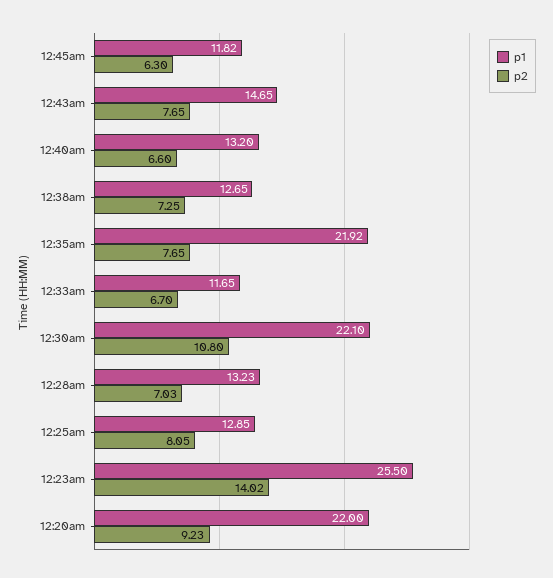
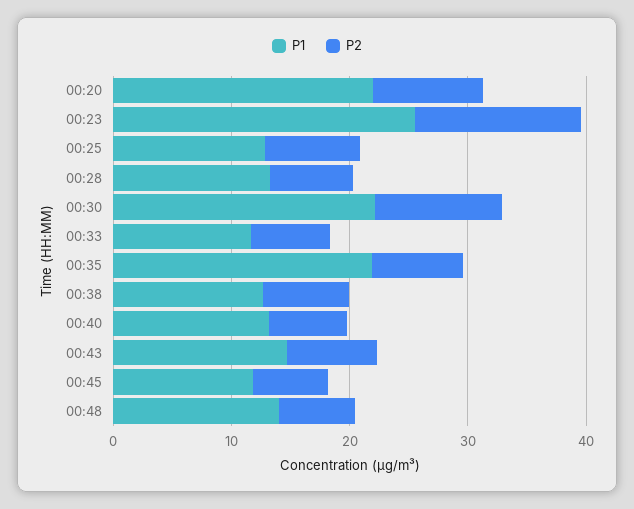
  {
    "p1": {
      "12:45am": 11.82,
      "12:43am": 14.65,
      "12:40am": 13.2,
      "12:38am": 12.65,
      "12:35am": 21.92,
      "12:33am": 11.65,
      "12:30am": 22.1,
      "12:28am": 13.23,
      "12:25am": 12.85,
      "12:23am": 25.5,
-     "12:20am": 22
+     "12:20am": 22,
+     "00:48": 14
    },
    "p2": {
      "12:45am": 6.3,
      "12:43am": 7.65,
      "12:40am": 6.6,
      "12:38am": 7.25,
      "12:35am": 7.65,
      "12:33am": 6.7,
      "12:30am": 10.8,
      "12:28am": 7.03,
      "12:25am": 8.05,
      "12:23am": 14.02,
-     "12:20am": 9.23
+     "12:20am": 9.23,
+     "00:48": 6
    }
  }

